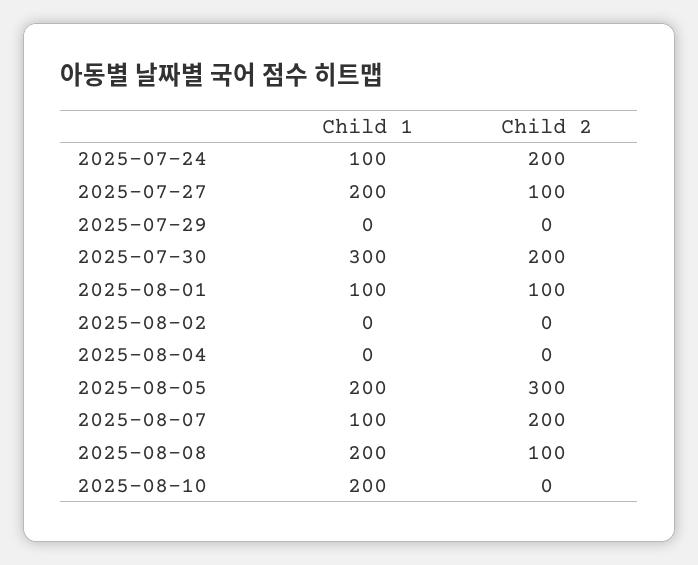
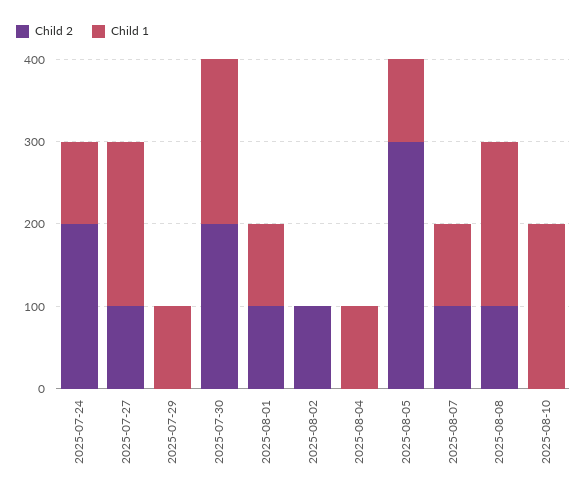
  {
    "Child 1": {
      "2025-07-24": 100,
      "2025-07-27": 200,
-     "2025-07-29": 0,
+     "2025-07-29": 100,
-     "2025-07-30": 300,
+     "2025-07-30": 200,
      "2025-08-01": 100,
      "2025-08-02": 0,
-     "2025-08-04": 0,
+     "2025-08-04": 100,
-     "2025-08-05": 200,
+     "2025-08-05": 100,
      "2025-08-07": 100,
      "2025-08-08": 200,
      "2025-08-10": 200
    },
    "Child 2": {
      "2025-07-24": 200,
      "2025-07-27": 100,
      "2025-07-29": 0,
      "2025-07-30": 200,
      "2025-08-01": 100,
-     "2025-08-02": 0,
+     "2025-08-02": 100,
      "2025-08-04": 0,
      "2025-08-05": 300,
-     "2025-08-07": 200,
+     "2025-08-07": 100,
      "2025-08-08": 100,
      "2025-08-10": 0
    }
  }

